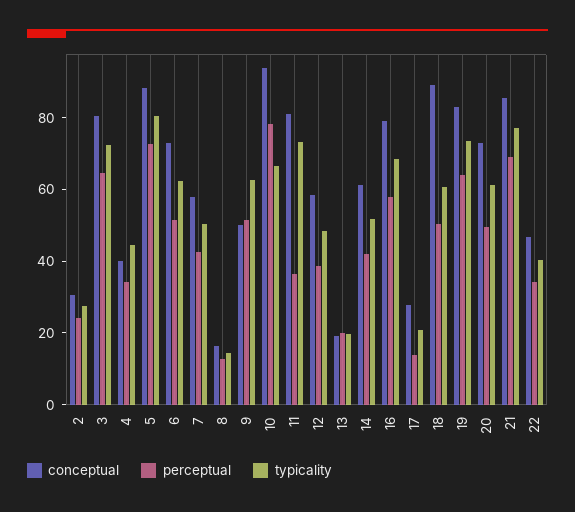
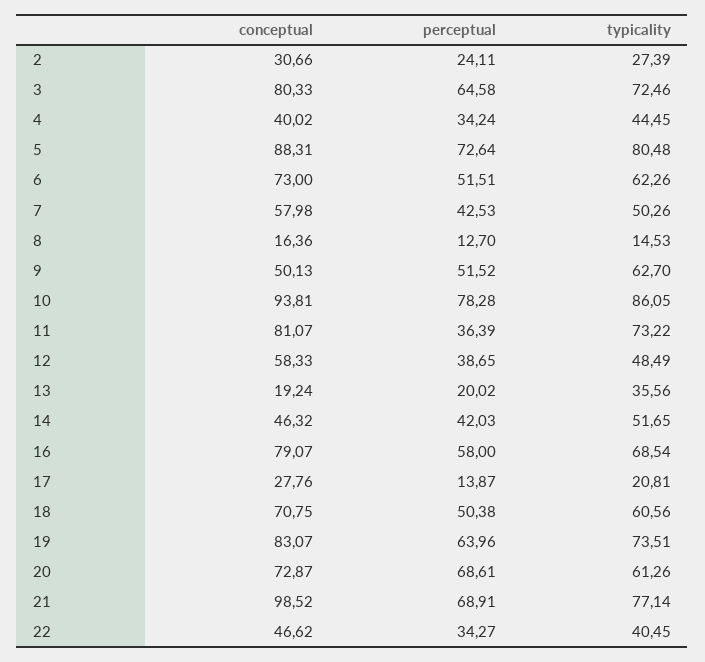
  {
    "conceptual": {
      "2": 30.66,
      "3": 80.33,
      "4": 40.02,
      "5": 88.31,
      "6": 73,
      "7": 57.98,
      "8": 16.36,
      "9": 50.13,
      "10": 93.81,
      "11": 81.07,
      "12": 58.33,
      "13": 19.24,
-     "14": 60,
+     "14": 46.32,
      "16": 79.07,
      "17": 27.76,
-     "18": 90,
+     "18": 70.75,
      "19": 83.07,
      "20": 72.87,
-     "21": 85,
+     "21": 98.52,
      "22": 46.62
    },
    "perceptual": {
      "2": 24.11,
      "3": 64.58,
      "4": 34.24,
      "5": 72.64,
      "6": 51.51,
      "7": 42.53,
      "8": 12.7,
      "9": 51.52,
      "10": 78.28,
      "11": 36.39,
      "12": 38.65,
      "13": 20.02,
      "14": 42.03,
      "16": 58,
      "17": 13.87,
      "18": 50.38,
      "19": 63.96,
-     "20": 50,
+     "20": 68.61,
      "21": 68.91,
      "22": 34.27
    },
    "typicality": {
      "2": 27.39,
      "3": 72.46,
      "4": 44.45,
      "5": 80.48,
      "6": 62.26,
      "7": 50.26,
      "8": 14.53,
      "9": 62.7,
-     "10": 65,
+     "10": 86.05,
      "11": 73.22,
      "12": 48.49,
-     "13": 20,
+     "13": 35.56,
      "14": 51.65,
      "16": 68.54,
      "17": 20.81,
      "18": 60.56,
      "19": 73.51,
      "20": 61.26,
      "21": 77.14,
      "22": 40.45
    }
  }

